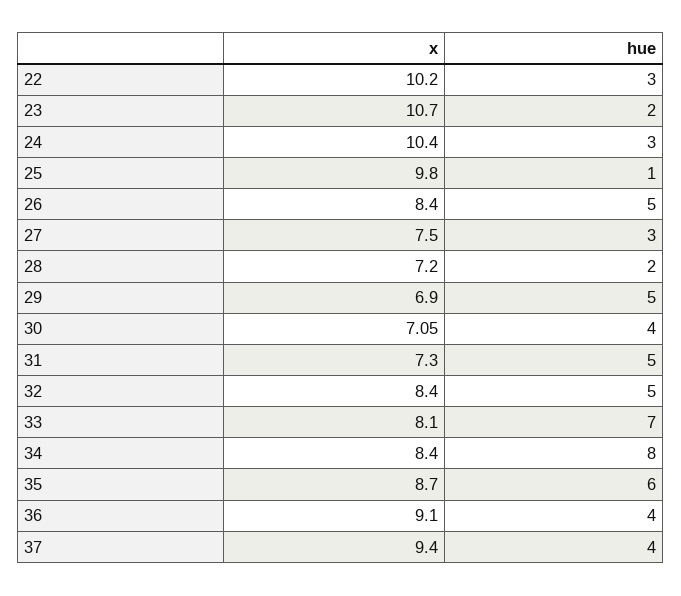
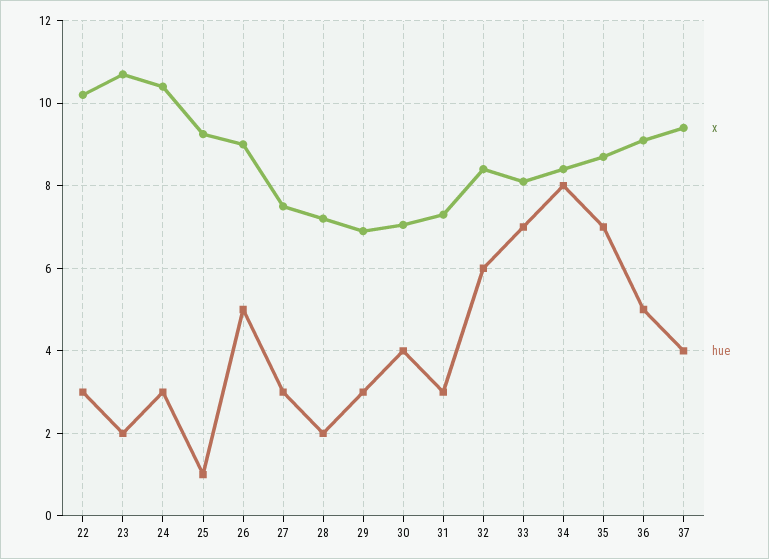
  {
    "x": {
      "22": 10.2,
      "23": 10.7,
      "24": 10.4,
-     "25": 9.8,
+     "25": 9.2,
-     "26": 8.4,
+     "26": 9,
      "27": 7.5,
      "28": 7.2,
      "29": 6.9,
      "30": 7.05,
      "31": 7.3,
      "32": 8.4,
      "33": 8.1,
      "34": 8.4,
      "35": 8.7,
      "36": 9.1,
      "37": 9.4
    },
    "hue": {
      "22": 3,
      "23": 2,
      "24": 3,
      "25": 1,
      "26": 5,
      "27": 3,
      "28": 2,
-     "29": 5,
+     "29": 3,
      "30": 4,
-     "31": 5,
+     "31": 3,
-     "32": 5,
+     "32": 6,
      "33": 7,
      "34": 8,
-     "35": 6,
+     "35": 7,
-     "36": 4,
+     "36": 5,
      "37": 4
    }
  }

